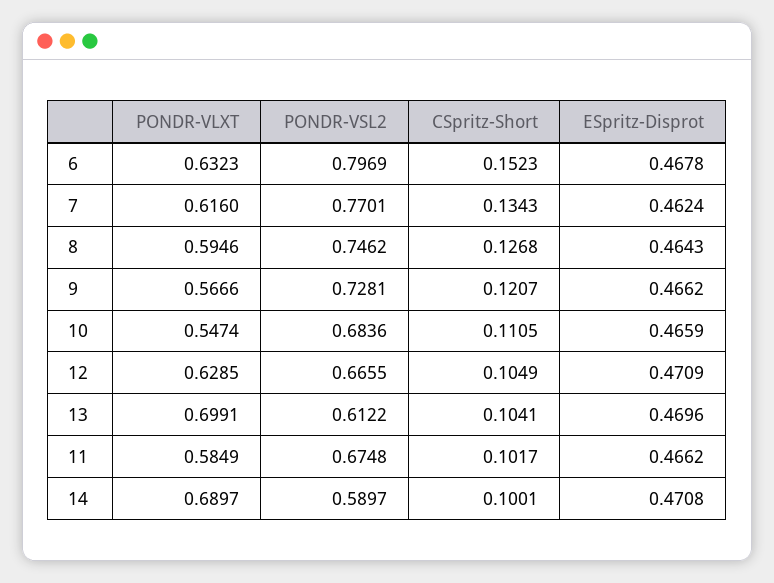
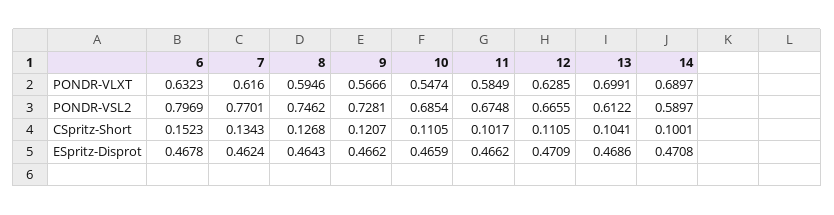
  {
    "PONDR-VLXT": {
      "6": 0.6323,
      "7": 0.616,
      "8": 0.5946,
      "9": 0.5666,
      "10": 0.5474,
      "12": 0.6285,
      "13": 0.6991,
      "11": 0.5849,
      "14": 0.6897
    },
    "PONDR-VSL2": {
      "6": 0.7969,
      "7": 0.7701,
      "8": 0.7462,
      "9": 0.7281,
-     "10": 0.6836,
+     "10": 0.6854,
      "12": 0.6655,
      "13": 0.6122,
      "11": 0.6748,
      "14": 0.5897
    },
    "CSpritz-Short": {
      "6": 0.1523,
      "7": 0.1343,
      "8": 0.1268,
      "9": 0.1207,
      "10": 0.1105,
-     "12": 0.1049,
+     "12": 0.1105,
      "13": 0.1041,
      "11": 0.1017,
      "14": 0.1001
    },
    "ESpritz-Disprot": {
      "6": 0.4678,
      "7": 0.4624,
      "8": 0.4643,
      "9": 0.4662,
      "10": 0.4659,
      "12": 0.4709,
-     "13": 0.4696,
+     "13": 0.4686,
      "11": 0.4662,
      "14": 0.4708
    }
  }

